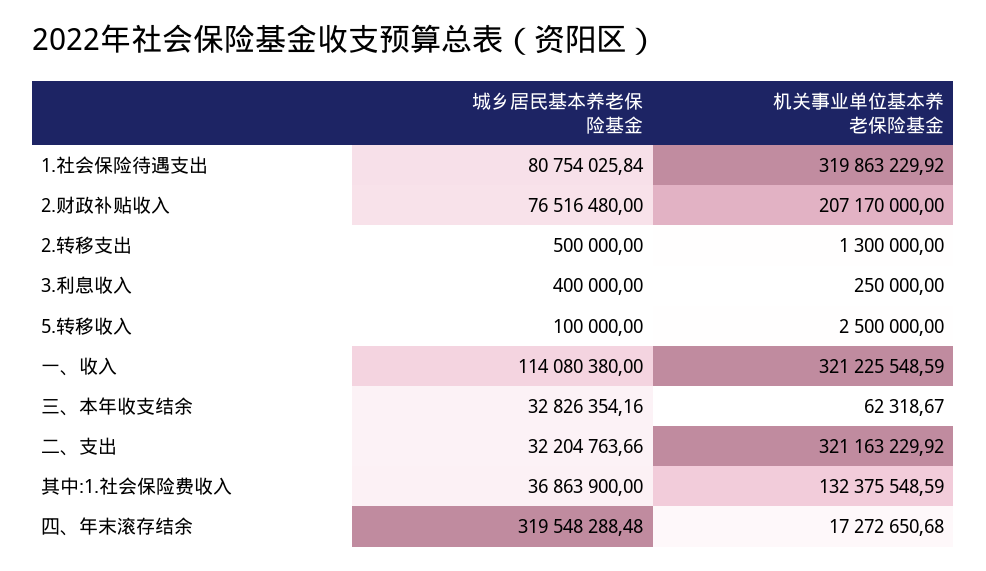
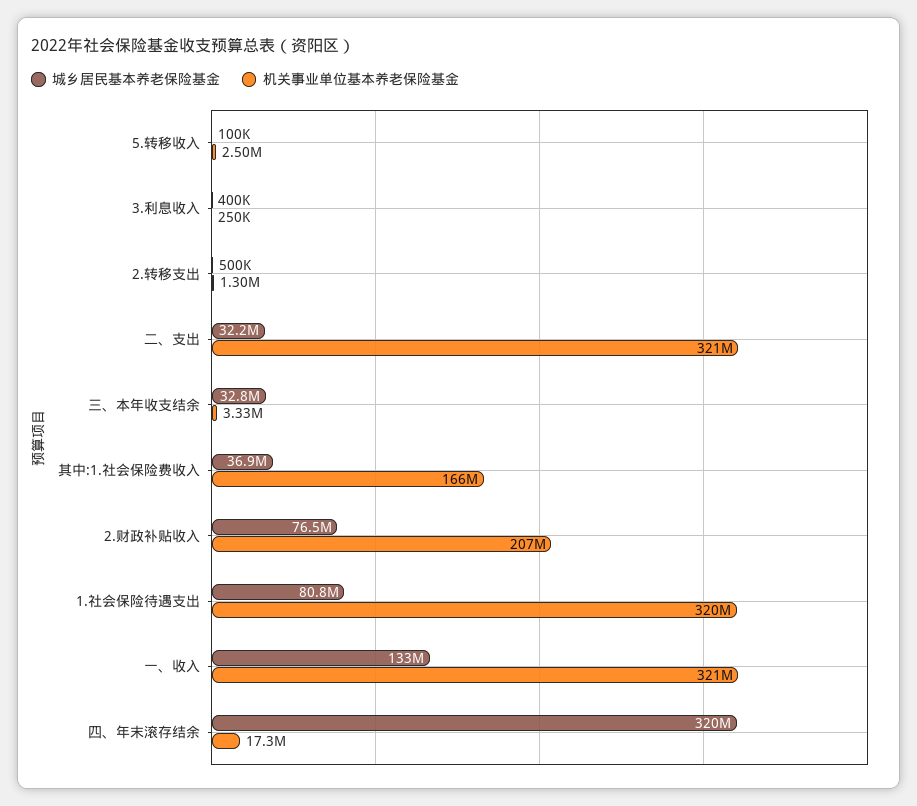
  {
    "城乡居民基本养老保险基金": {
      "1.社会保险待遇支出": 80754025.84,
      "2.财政补贴收入": 76516480,
      "2.转移支出": 500000,
      "3.利息收入": 400000,
      "5.转移收入": 100000,
-     "一、收入": 114080380,
+     "一、收入": 133000000,
      "三、本年收支结余": 32826354.16,
      "二、支出": 32204763.66,
      "其中:1.社会保险费收入": 36863900,
      "四、年末滚存结余": 319548288.48
    },
    "机关事业单位基本养老保险基金": {
      "1.社会保险待遇支出": 319863229.92,
      "2.财政补贴收入": 207170000,
      "2.转移支出": 1300000,
      "3.利息收入": 250000,
      "5.转移收入": 2500000,
      "一、收入": 321225548.59,
-     "三、本年收支结余": 62318.67,
+     "三、本年收支结余": 3330000,
      "二、支出": 321163229.92,
-     "其中:1.社会保险费收入": 132375548.59,
+     "其中:1.社会保险费收入": 166000000,
      "四、年末滚存结余": 17272650.68
    }
  }

